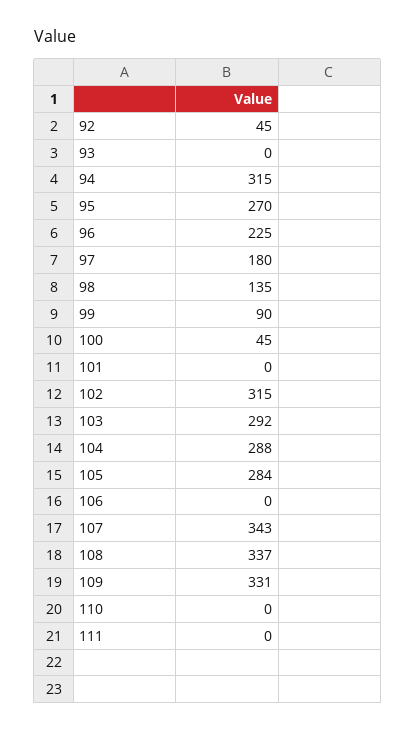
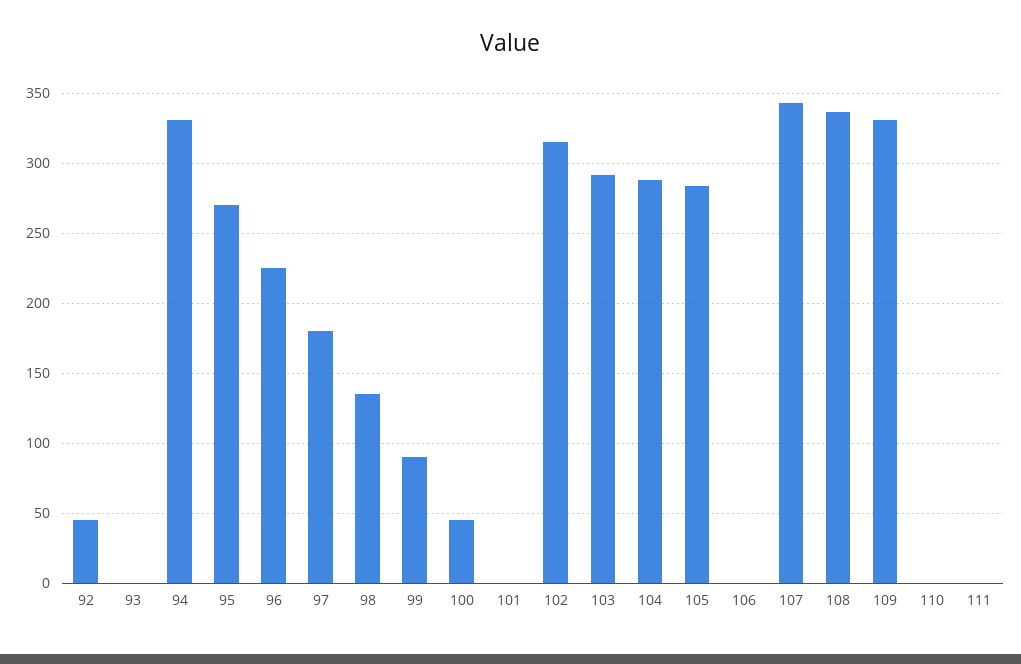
  {
    "92": 45,
    "93": 0,
-   "94": 315,
+   "94": 330,
    "95": 270,
    "96": 225,
    "97": 180,
    "98": 135,
    "99": 90,
    "100": 45,
    "101": 0,
    "102": 315,
    "103": 292,
    "104": 288,
    "105": 284,
    "106": 0,
    "107": 343,
    "108": 337,
    "109": 331,
    "110": 0,
    "111": 0
  }

